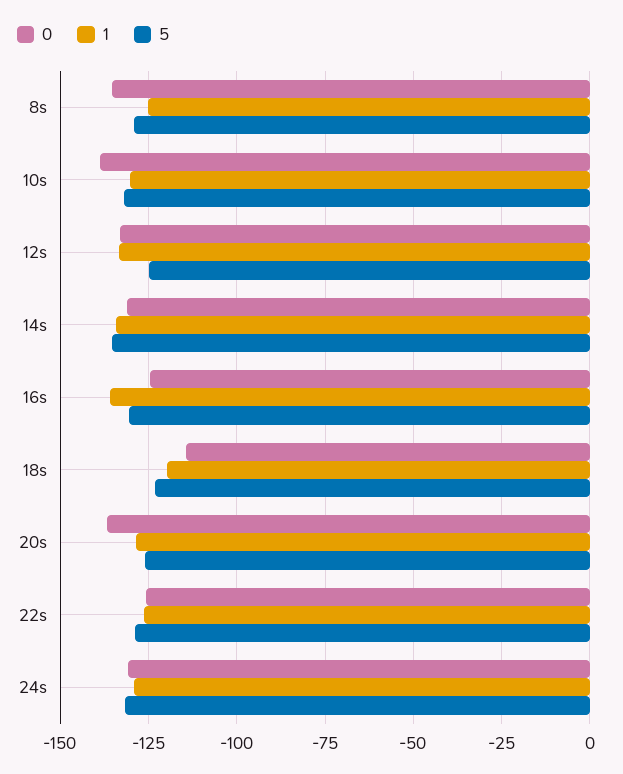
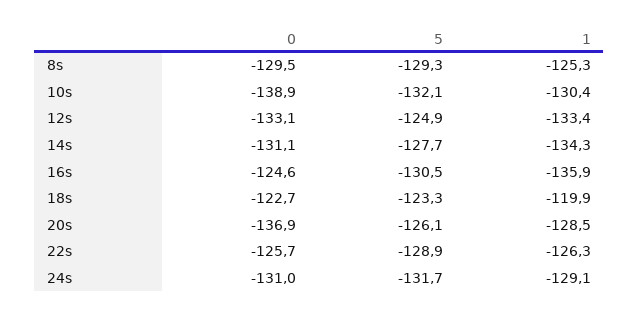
  {
    "0": {
-     "8s": -135,
+     "8s": -129.5,
      "10s": -138.9,
      "12s": -133.1,
      "14s": -131.1,
      "16s": -124.6,
-     "18s": -115,
+     "18s": -122.7,
      "20s": -136.9,
      "22s": -125.7,
      "24s": -131
    },
    "1": {
      "8s": -125.3,
      "10s": -130.4,
      "12s": -133.4,
      "14s": -134.3,
      "16s": -135.9,
      "18s": -119.9,
      "20s": -128.5,
      "22s": -126.3,
      "24s": -129.1
    },
    "5": {
      "8s": -129.3,
      "10s": -132.1,
      "12s": -124.9,
-     "14s": -135,
+     "14s": -127.7,
      "16s": -130.5,
      "18s": -123.3,
      "20s": -126.1,
      "22s": -128.9,
      "24s": -131.7
    }
  }

